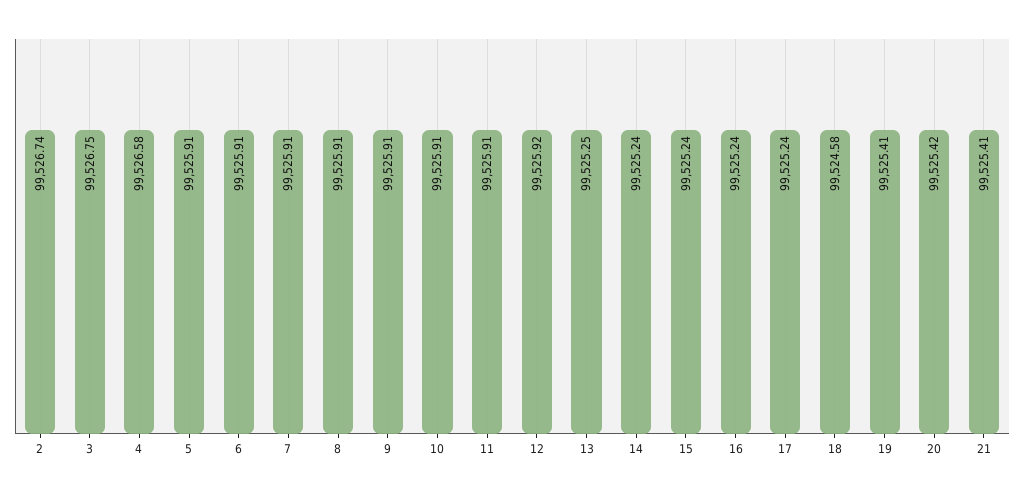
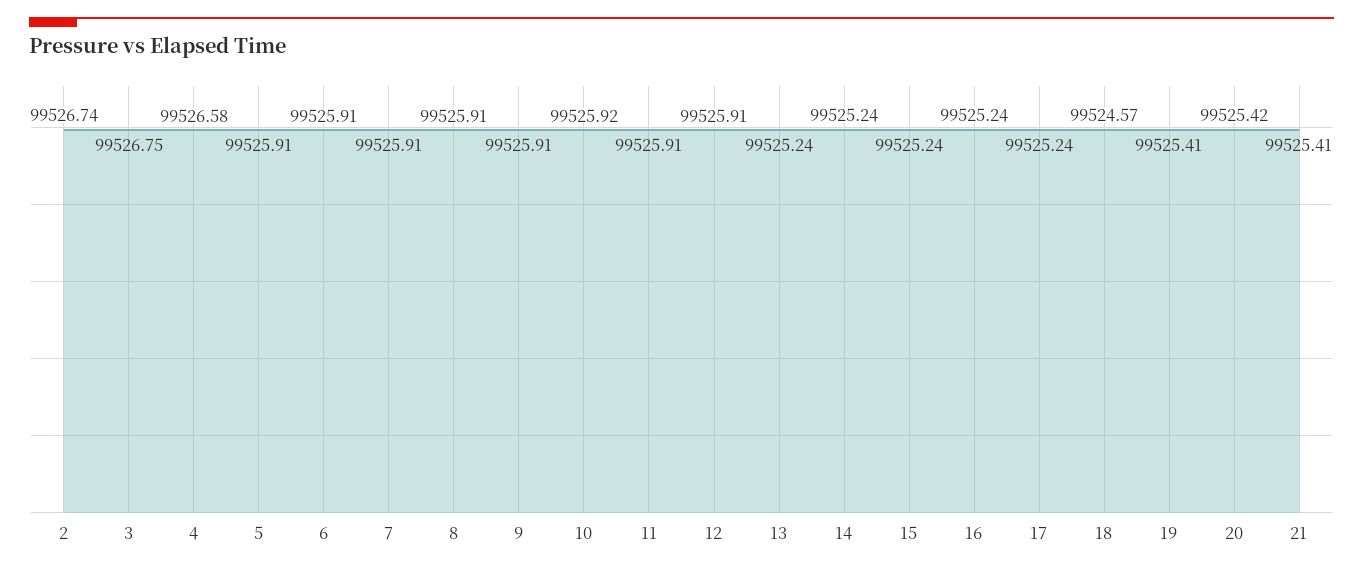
  {
    "2": 99526.74,
    "3": 99526.75,
    "4": 99526.58,
    "5": 99525.91,
    "6": 99525.91,
    "7": 99525.91,
    "8": 99525.91,
    "9": 99525.91,
-   "10": 99525.91,
+   "10": 99525.92,
    "11": 99525.91,
-   "12": 99525.92,
+   "12": 99525.91,
-   "13": 99525.25,
+   "13": 99525.24,
    "14": 99525.24,
    "15": 99525.24,
    "16": 99525.24,
    "17": 99525.24,
-   "18": 99524.58,
+   "18": 99524.57,
    "19": 99525.41,
    "20": 99525.42,
    "21": 99525.41
  }

